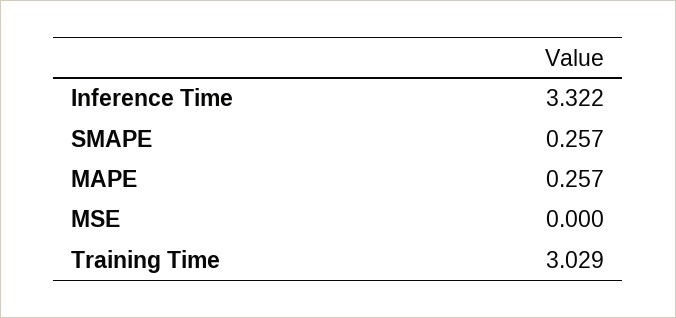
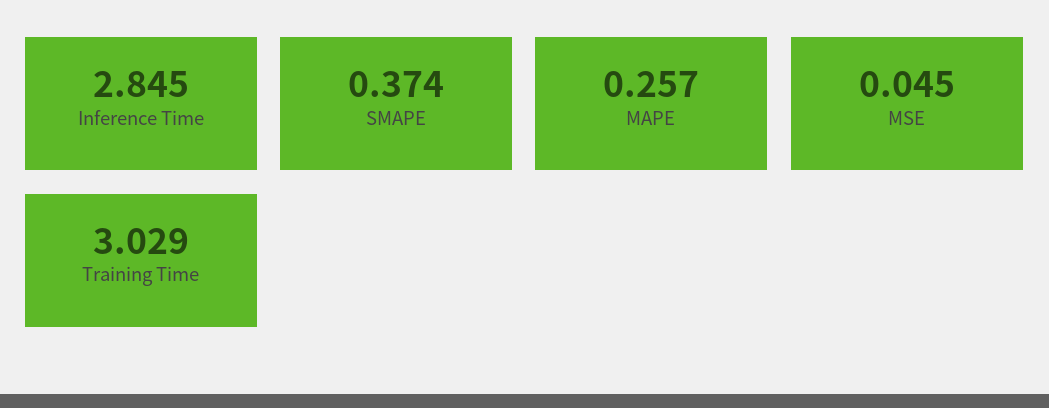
  {
-   "Inference Time": 3.322,
+   "Inference Time": 2.845,
-   "SMAPE": 0.257,
+   "SMAPE": 0.374,
    "MAPE": 0.257,
-   "MSE": 0,
+   "MSE": 0.045,
    "Training Time": 3.029
  }

